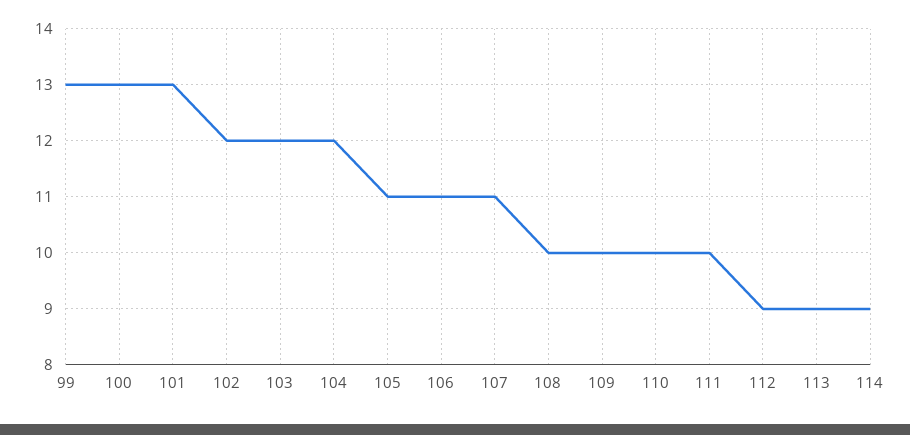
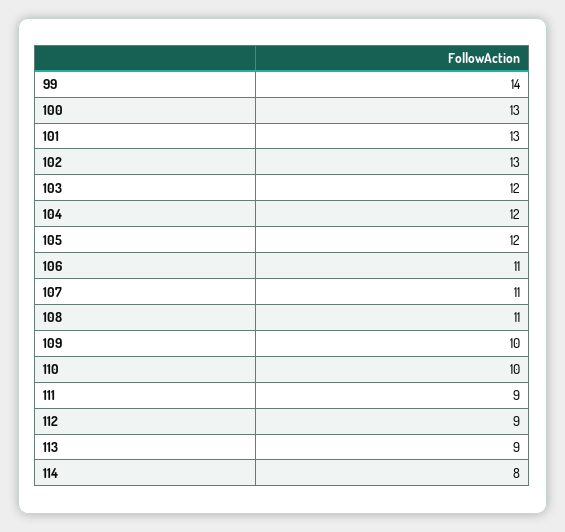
  {
-   "99": 13,
+   "99": 14,
    "100": 13,
    "101": 13,
-   "102": 12,
+   "102": 13,
    "103": 12,
    "104": 12,
-   "105": 11,
+   "105": 12,
    "106": 11,
    "107": 11,
-   "108": 10,
+   "108": 11,
    "109": 10,
    "110": 10,
-   "111": 10,
+   "111": 9,
    "112": 9,
    "113": 9,
-   "114": 9
+   "114": 8
  }

